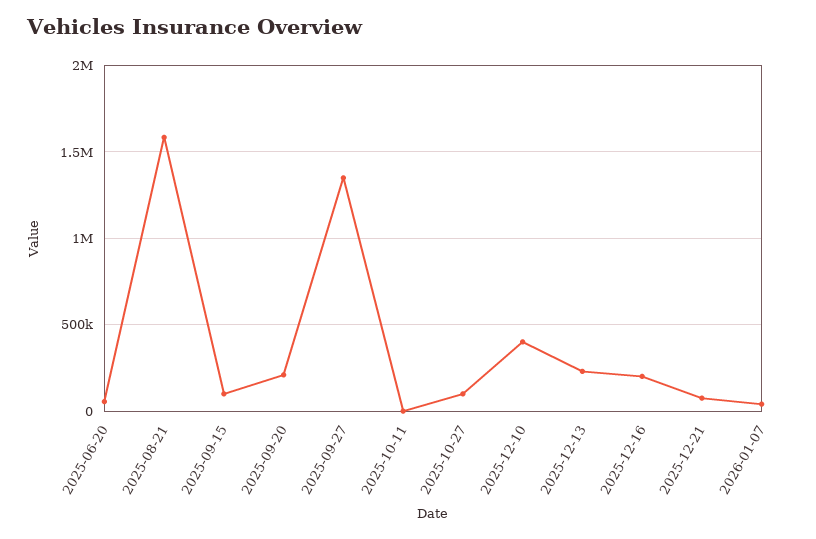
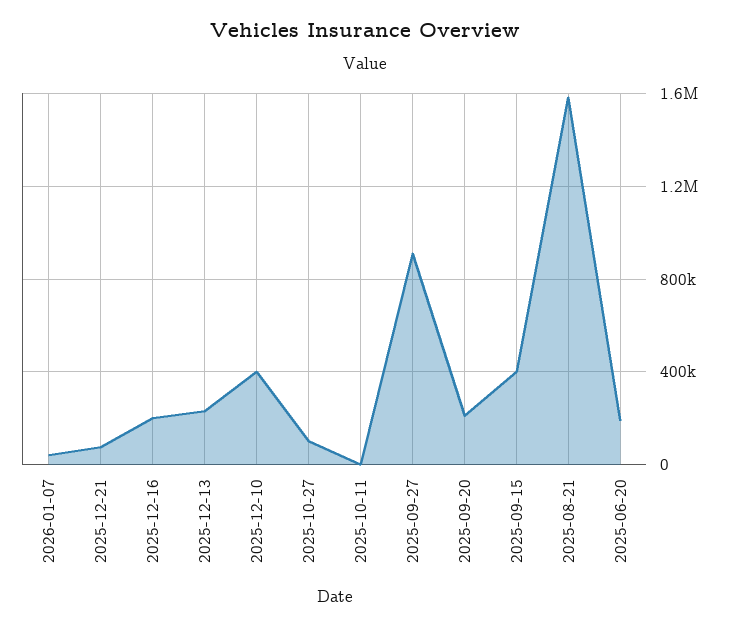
  {
-   "2025-06-20": 50000,
+   "2025-06-20": 200000,
    "2025-08-21": 1600000,
-   "2025-09-15": 100000,
+   "2025-09-15": 400000,
    "2025-09-20": 200000,
-   "2025-09-27": 1350000,
+   "2025-09-27": 900000,
    "2025-10-11": 0,
    "2025-10-27": 100000,
    "2025-12-10": 400000,
    "2025-12-13": 250000,
    "2025-12-16": 200000,
    "2025-12-21": 100000,
    "2026-01-07": 50000
  }

